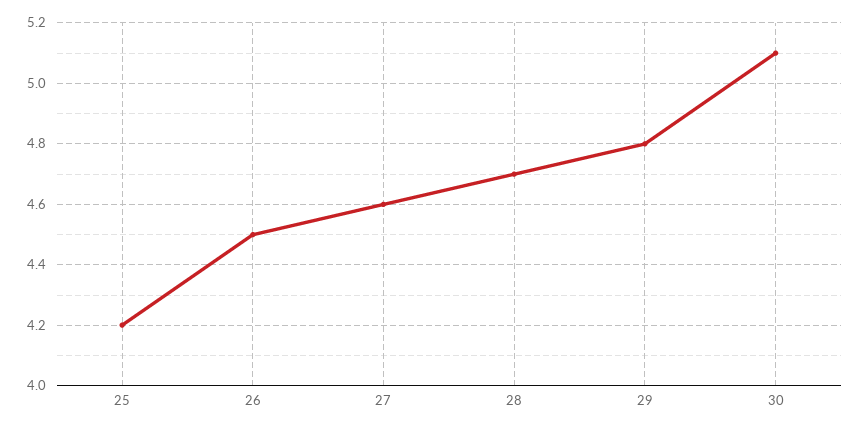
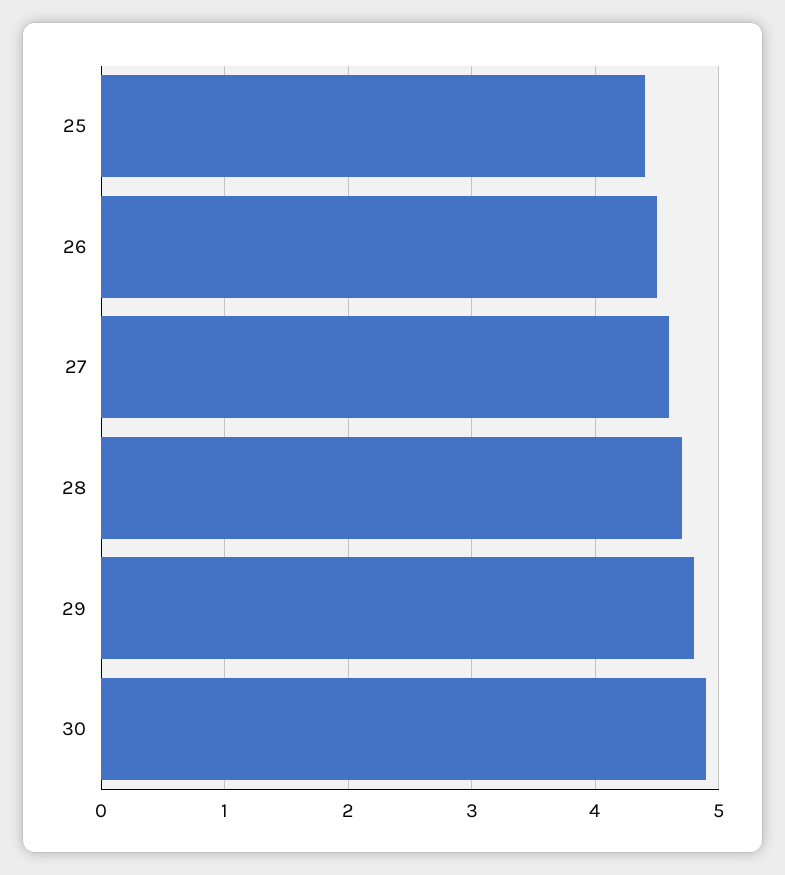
  {
-   "25": 4.2,
+   "25": 4.4,
    "26": 4.5,
    "27": 4.6,
    "28": 4.7,
    "29": 4.8,
-   "30": 5.1
+   "30": 4.9
  }

